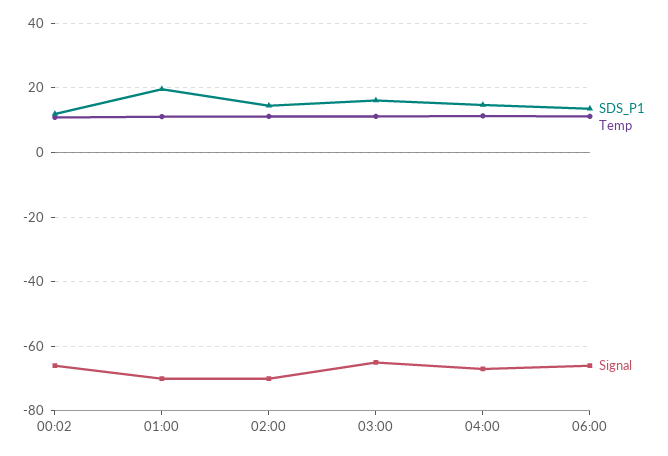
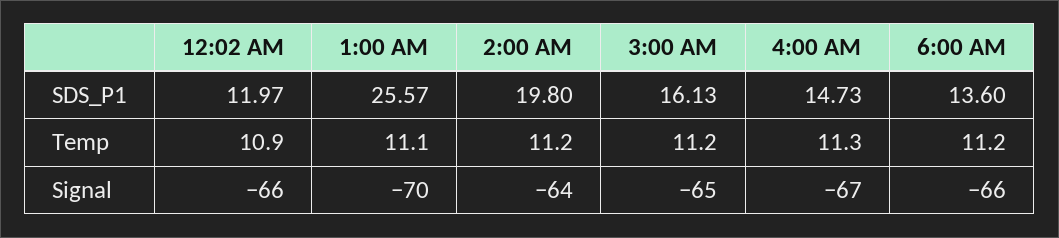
  {
    "SDS_P1": {
      "00:02": 11.97,
-     "01:00": 20,
+     "01:00": 25.57,
-     "02:00": 14,
+     "02:00": 19.8,
      "03:00": 16.13,
      "04:00": 14.73,
      "06:00": 13.6
    },
    "Temp": {
      "00:02": 10.9,
      "01:00": 11.1,
      "02:00": 11.2,
      "03:00": 11.2,
      "04:00": 11.3,
      "06:00": 11.2
    },
    "Signal": {
      "00:02": -66,
      "01:00": -70,
-     "02:00": -70,
+     "02:00": -64,
      "03:00": -65,
      "04:00": -67,
      "06:00": -66
    }
  }

